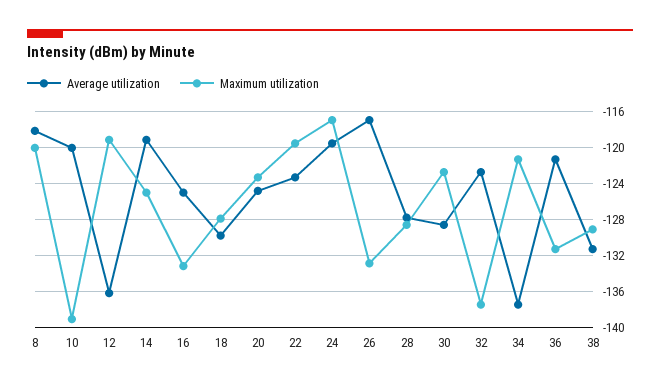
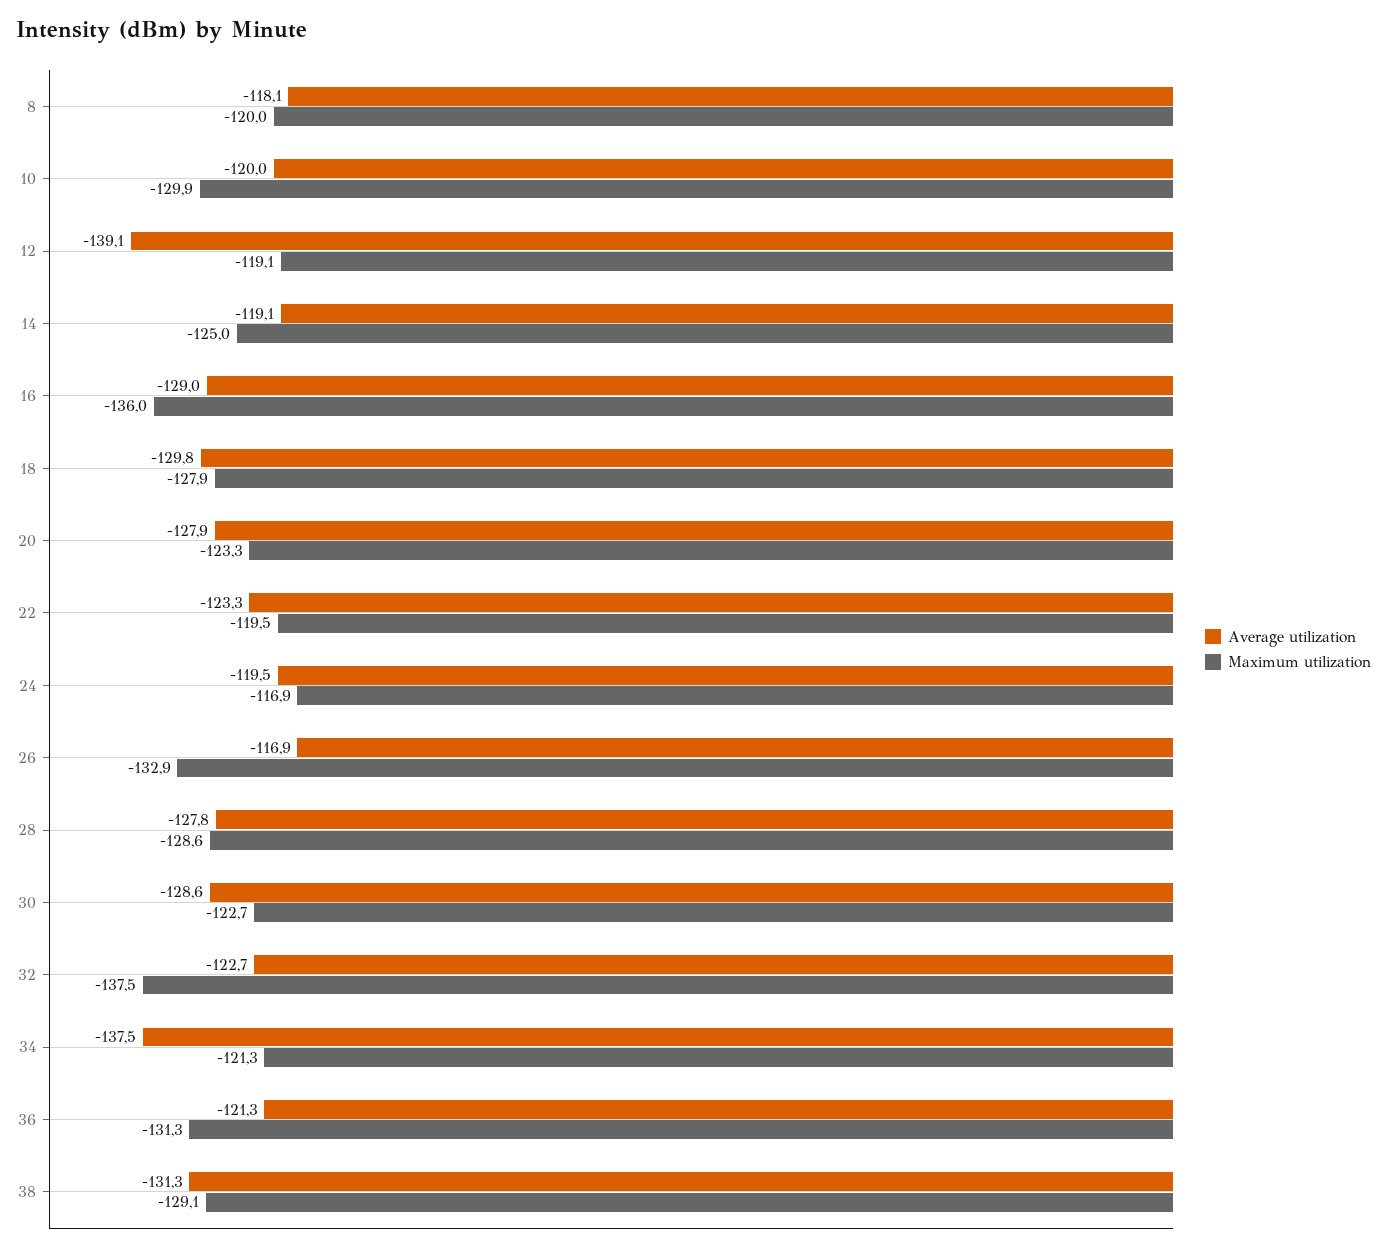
  {
    "Average utilization": {
      "8": -118.1,
      "10": -120,
-     "12": -136,
+     "12": -139.1,
      "14": -119.1,
-     "16": -125,
+     "16": -129,
      "18": -129.8,
-     "20": -125,
+     "20": -127.9,
      "22": -123.3,
      "24": -119.5,
      "26": -116.9,
      "28": -127.8,
      "30": -128.6,
      "32": -122.7,
      "34": -137.5,
      "36": -121.3,
      "38": -131.3
    },
    "Maximum utilization": {
      "8": -120,
-     "10": -139,
+     "10": -129.9,
      "12": -119.1,
      "14": -125,
-     "16": -133,
+     "16": -136,
      "18": -127.9,
      "20": -123.3,
      "22": -119.5,
      "24": -116.9,
      "26": -132.9,
      "28": -128.6,
      "30": -122.7,
      "32": -137.5,
      "34": -121.3,
      "36": -131.3,
      "38": -129.1
    }
  }

